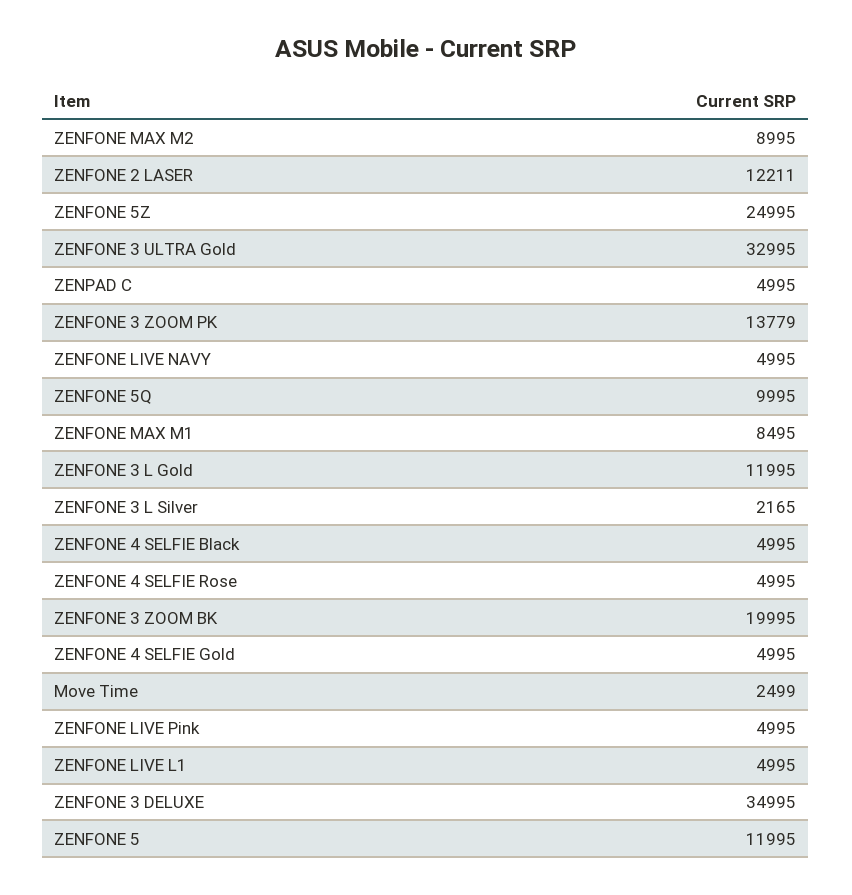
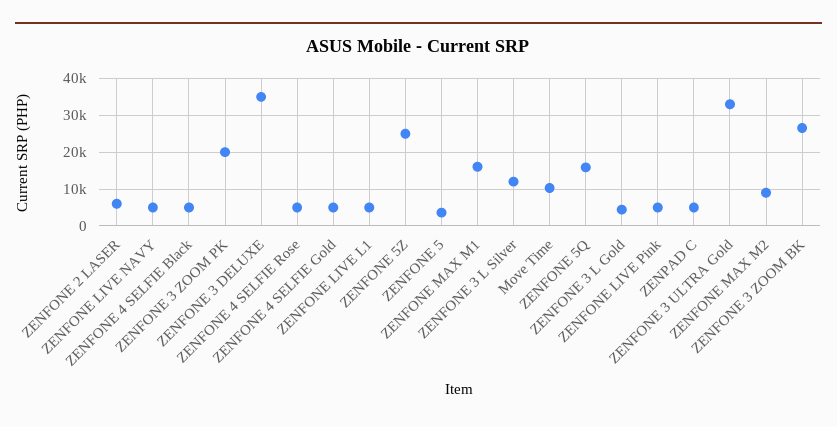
  {
    "ZENFONE MAX M2": 8995,
-   "ZENFONE 2 LASER": 12211,
+   "ZENFONE 2 LASER": 6000,
    "ZENFONE 5Z": 24995,
    "ZENFONE 3 ULTRA Gold": 32995,
    "ZENPAD C": 4995,
-   "ZENFONE 3 ZOOM PK": 13779,
+   "ZENFONE 3 ZOOM PK": 20000,
    "ZENFONE LIVE NAVY": 4995,
-   "ZENFONE 5Q": 9995,
+   "ZENFONE 5Q": 16000,
-   "ZENFONE MAX M1": 8495,
+   "ZENFONE MAX M1": 16000,
-   "ZENFONE 3 L Gold": 11995,
+   "ZENFONE 3 L Gold": 4000,
-   "ZENFONE 3 L Silver": 2165,
+   "ZENFONE 3 L Silver": 12000,
    "ZENFONE 4 SELFIE Black": 4995,
    "ZENFONE 4 SELFIE Rose": 4995,
-   "ZENFONE 3 ZOOM BK": 19995,
+   "ZENFONE 3 ZOOM BK": 26000,
    "ZENFONE 4 SELFIE Gold": 4995,
-   "Move Time": 2499,
+   "Move Time": 10000,
    "ZENFONE LIVE Pink": 4995,
    "ZENFONE LIVE L1": 4995,
    "ZENFONE 3 DELUXE": 34995,
-   "ZENFONE 5": 11995
+   "ZENFONE 5": 4000
  }

